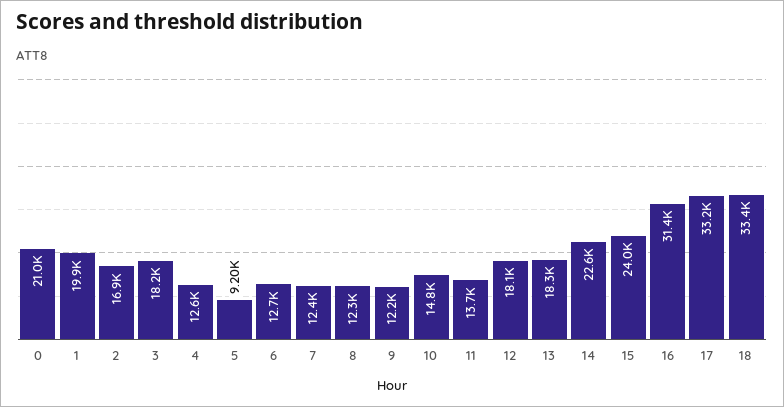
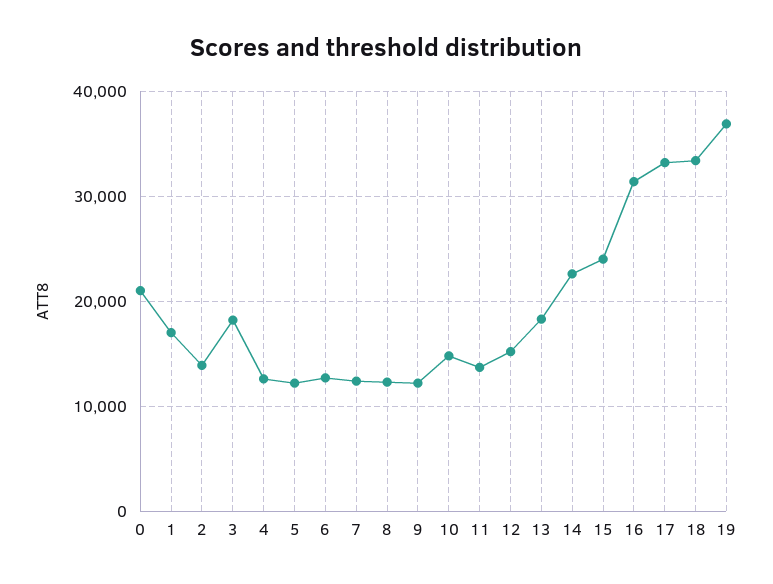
  {
    "0": 21000,
-   "1": 19900,
+   "1": 17000,
-   "2": 16900,
+   "2": 14000,
    "3": 18200,
    "4": 12600,
-   "5": 9200,
+   "5": 12000,
    "6": 12700,
    "7": 12400,
    "8": 12300,
    "9": 12200,
    "10": 14800,
    "11": 13700,
-   "12": 18100,
+   "12": 15000,
    "13": 18300,
    "14": 22600,
    "15": 24000,
    "16": 31400,
    "17": 33200,
-   "18": 33400
+   "18": 33400,
+   "19": 37000
  }

